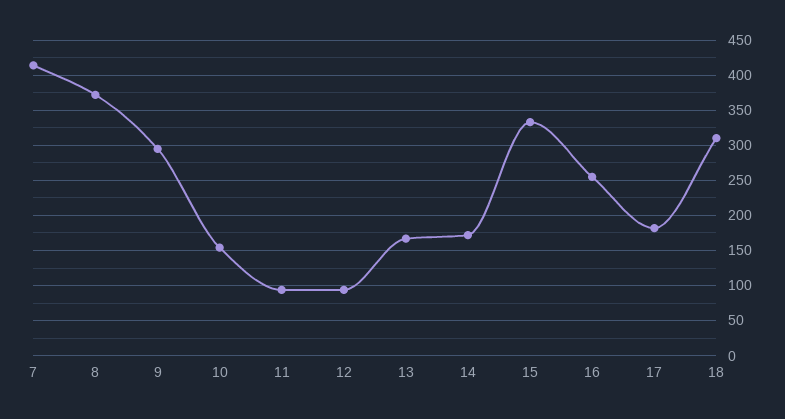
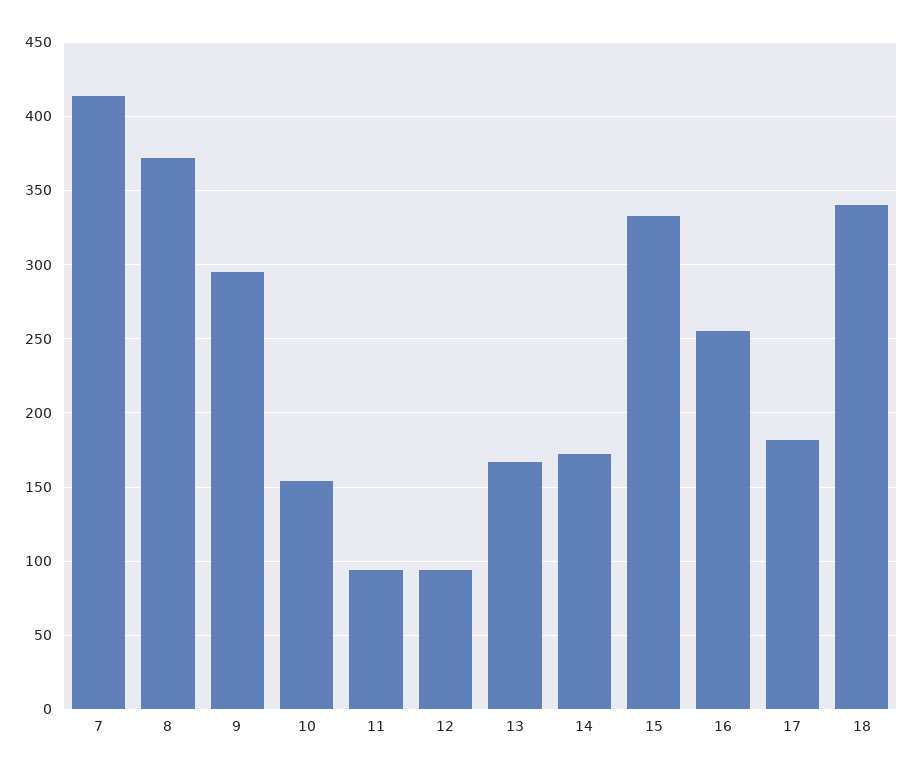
  {
    "7": 415,
    "8": 370,
    "9": 295,
    "10": 155,
    "11": 95,
    "12": 95,
    "13": 165,
    "14": 170,
    "15": 335,
    "16": 255,
    "17": 180,
-   "18": 310
+   "18": 340
  }

